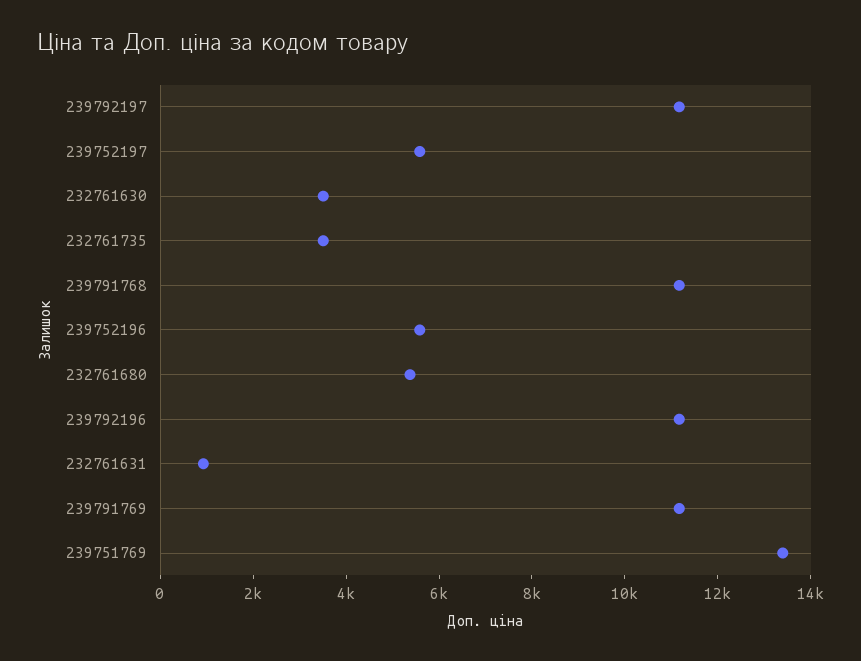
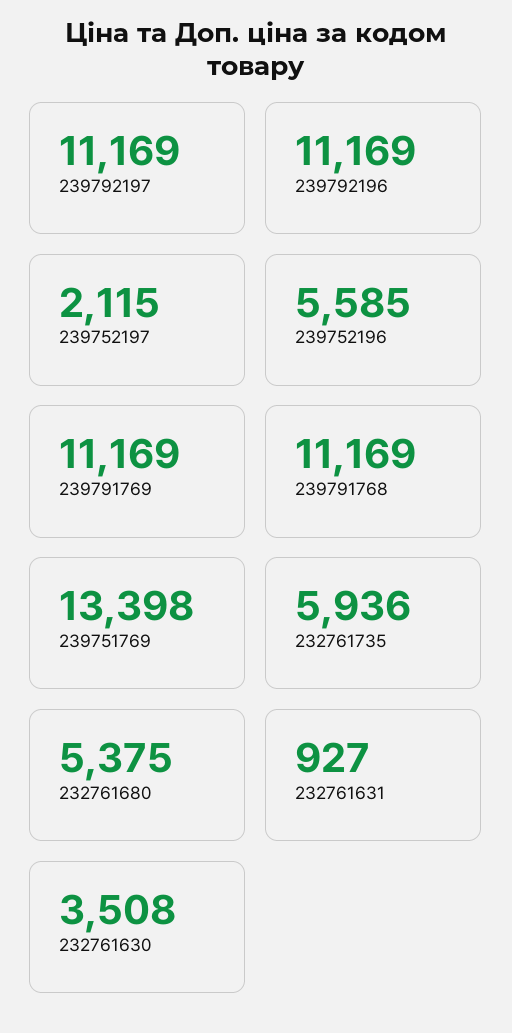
  {
    "239792197": 11169,
-   "239752197": 5500,
+   "239752197": 2115,
    "232761630": 3508,
-   "232761735": 3500,
+   "232761735": 5936,
    "239791768": 11169,
    "239752196": 5585,
    "232761680": 5375,
    "239792196": 11169,
    "232761631": 927,
    "239791769": 11169,
    "239751769": 13398
  }

